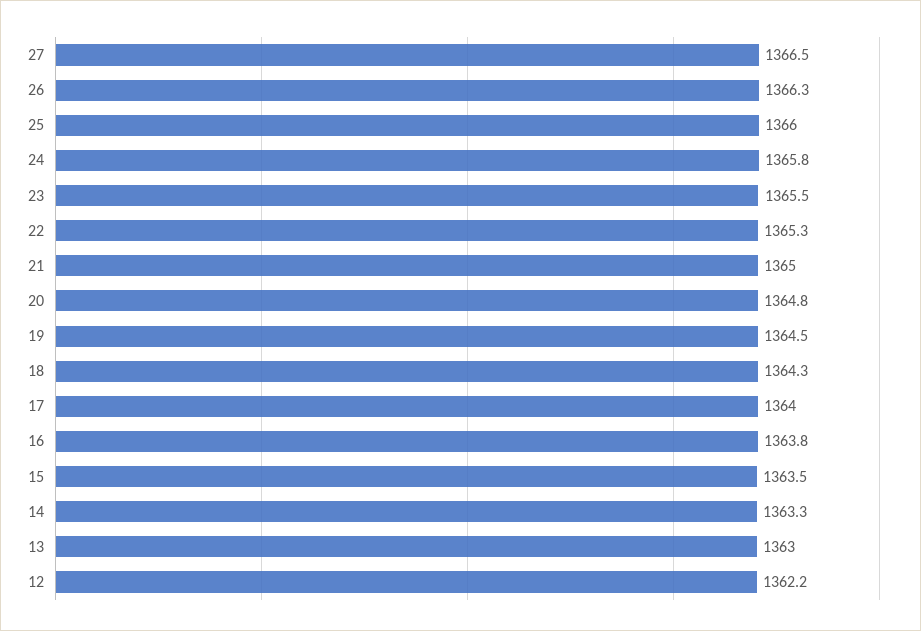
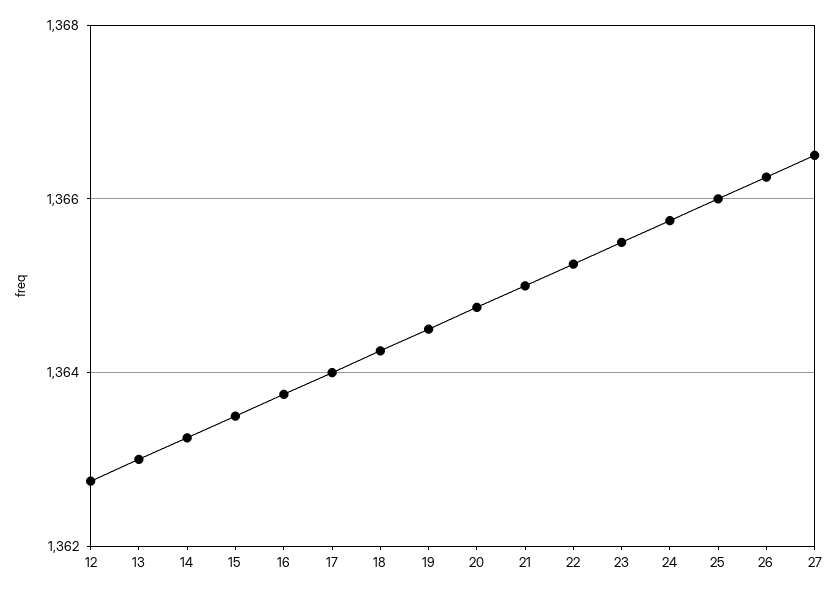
  {
    "27": 1366.5,
    "26": 1366.3,
    "25": 1366,
    "24": 1365.8,
    "23": 1365.5,
    "22": 1365.3,
    "21": 1365,
    "20": 1364.8,
    "19": 1364.5,
    "18": 1364.3,
    "17": 1364,
    "16": 1363.8,
    "15": 1363.5,
    "14": 1363.3,
    "13": 1363,
-   "12": 1362.2
+   "12": 1362.8
  }

